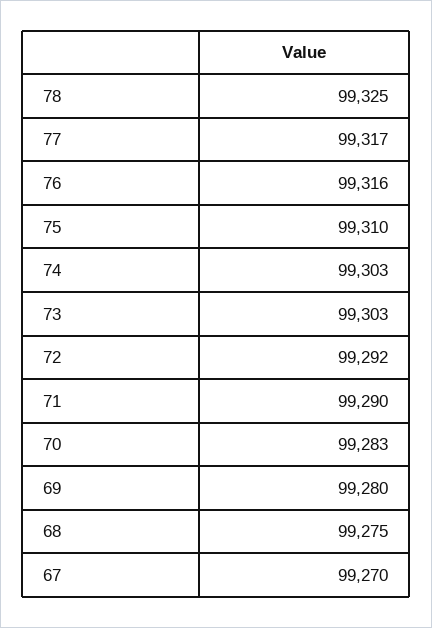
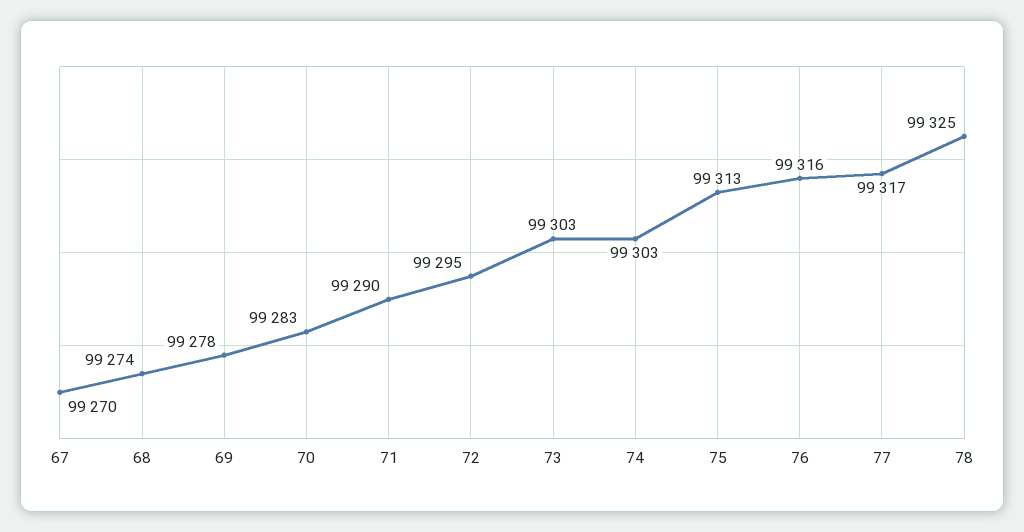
  {
    "78": 99325,
    "77": 99317,
    "76": 99316,
-   "75": 99310,
+   "75": 99313,
    "74": 99303,
    "73": 99303,
-   "72": 99292,
+   "72": 99295,
    "71": 99290,
    "70": 99283,
-   "69": 99280,
+   "69": 99278,
-   "68": 99275,
+   "68": 99274,
    "67": 99270
  }

